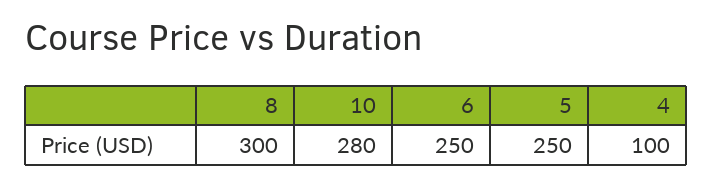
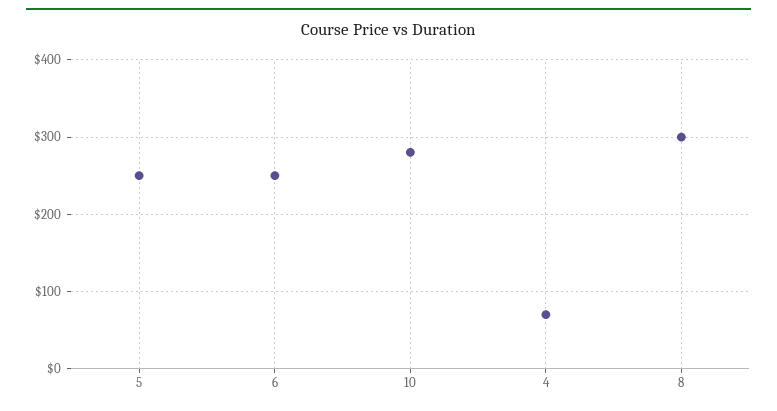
  {
    "8": 300,
    "10": 280,
    "6": 250,
    "5": 250,
-   "4": 100
+   "4": 70
  }

